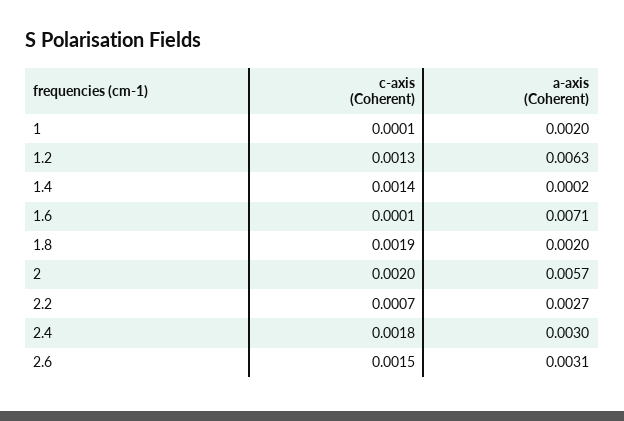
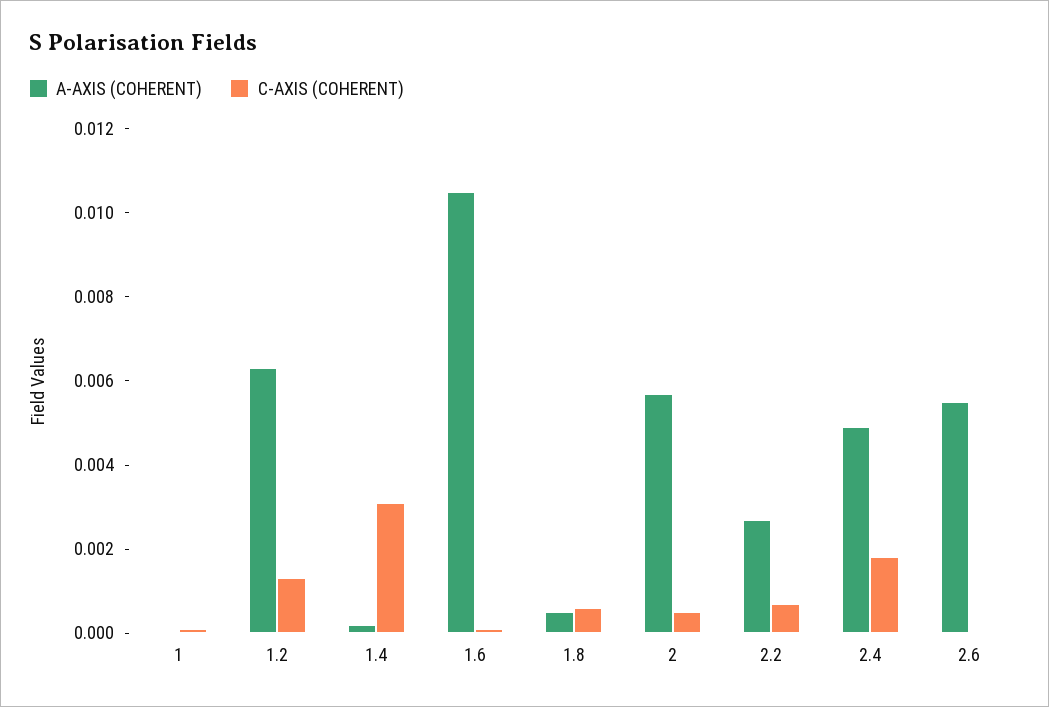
  {
    "c-axis (Coherent)": {
      "1": 0.0001,
      "1.2": 0.0013,
-     "1.4": 0.0014,
+     "1.4": 0.003,
      "1.6": 0.0001,
-     "1.8": 0.0019,
+     "1.8": 0.0005,
-     "2": 0.002,
+     "2": 0.0005,
      "2.2": 0.0007,
      "2.4": 0.0018,
-     "2.6": 0.0015
+     "2.6": 0
    },
    "a-axis (Coherent)": {
-     "1": 0.002,
+     "1": 0,
      "1.2": 0.0063,
      "1.4": 0.0002,
-     "1.6": 0.0071,
+     "1.6": 0.0105,
-     "1.8": 0.002,
+     "1.8": 0.0005,
      "2": 0.0057,
      "2.2": 0.0027,
-     "2.4": 0.003,
+     "2.4": 0.005,
-     "2.6": 0.0031
+     "2.6": 0.0055
    }
  }

